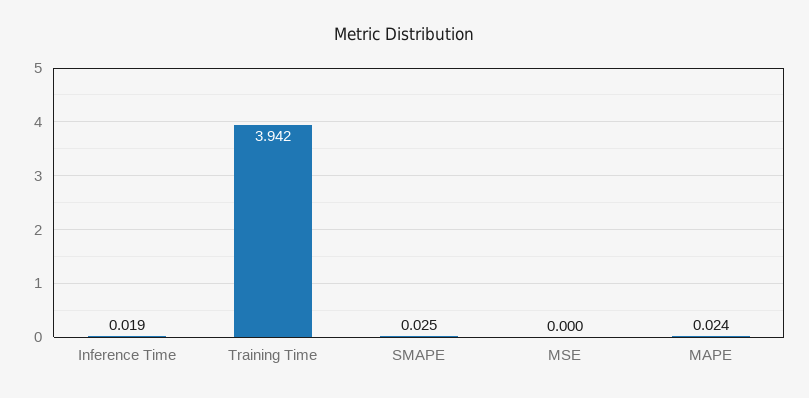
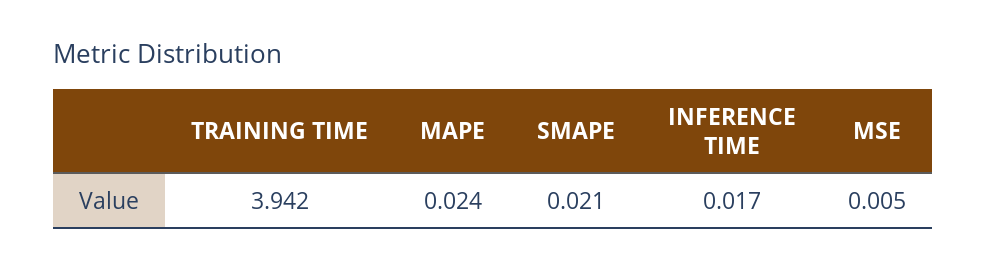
  {
-   "Inference Time": 0.019,
+   "Inference Time": 0.017,
    "Training Time": 3.942,
-   "SMAPE": 0.025,
+   "SMAPE": 0.021,
-   "MSE": 0,
+   "MSE": 0.005,
    "MAPE": 0.024
  }

